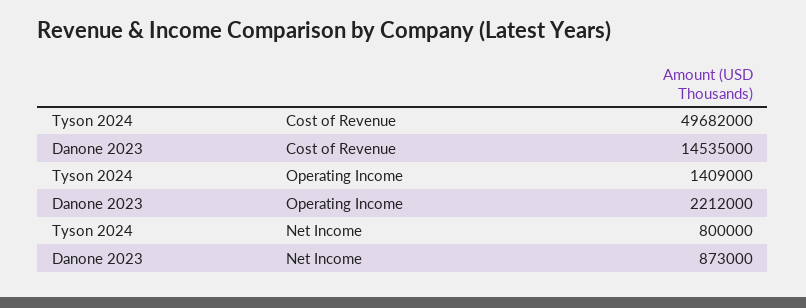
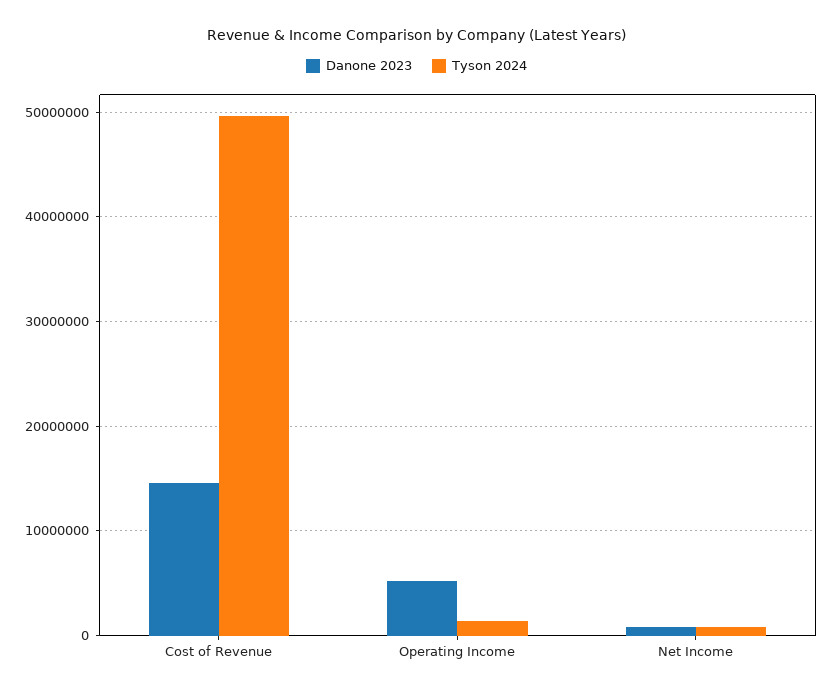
  {
    "Tyson 2024": {
      "Cost of Revenue": 49682000,
      "Operating Income": 1409000,
      "Net Income": 800000
    },
    "Danone 2023": {
      "Cost of Revenue": 14535000,
-     "Operating Income": 2212000,
+     "Operating Income": 5000000,
      "Net Income": 873000
    }
  }

